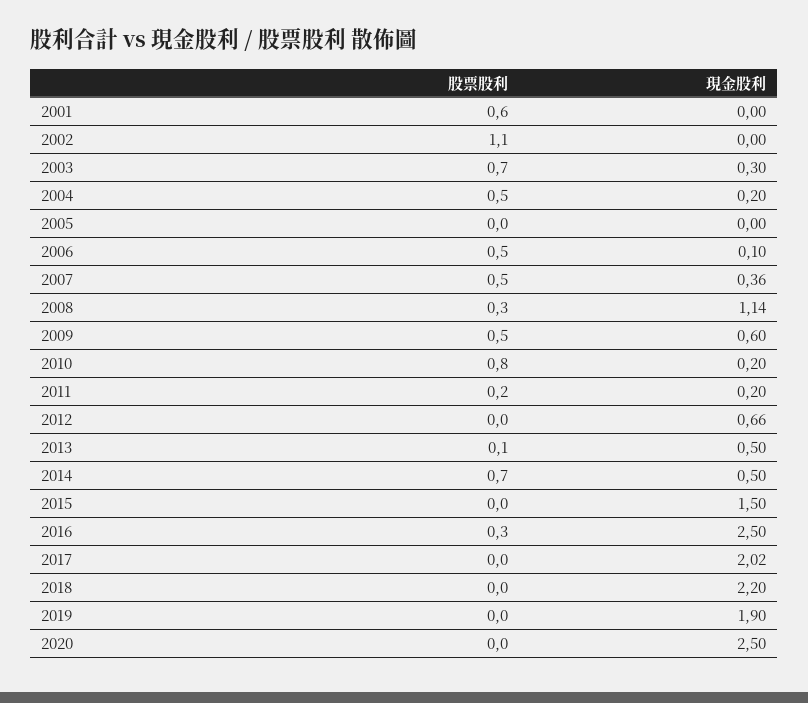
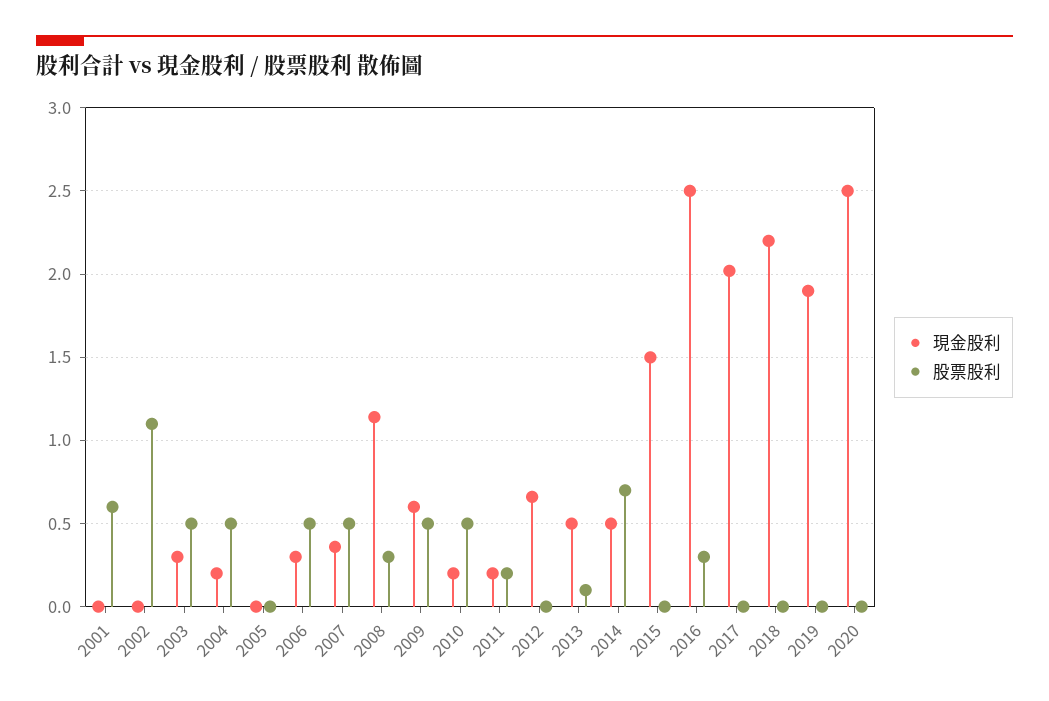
  {
    "股票股利": {
      "2001": 0.6,
      "2002": 1.1,
-     "2003": 0.7,
+     "2003": 0.5,
      "2004": 0.5,
      "2005": 0,
      "2006": 0.5,
      "2007": 0.5,
      "2008": 0.3,
      "2009": 0.5,
-     "2010": 0.8,
+     "2010": 0.5,
      "2011": 0.2,
      "2012": 0,
      "2013": 0.1,
      "2014": 0.7,
      "2015": 0,
      "2016": 0.3,
      "2017": 0,
      "2018": 0,
      "2019": 0,
      "2020": 0
    },
    "現金股利": {
      "2001": 0,
      "2002": 0,
      "2003": 0.3,
      "2004": 0.2,
      "2005": 0,
-     "2006": 0.1,
+     "2006": 0.3,
      "2007": 0.36,
      "2008": 1.14,
      "2009": 0.6,
      "2010": 0.2,
      "2011": 0.2,
      "2012": 0.66,
      "2013": 0.5,
      "2014": 0.5,
      "2015": 1.5,
      "2016": 2.5,
      "2017": 2.02,
      "2018": 2.2,
      "2019": 1.9,
      "2020": 2.5
    }
  }

